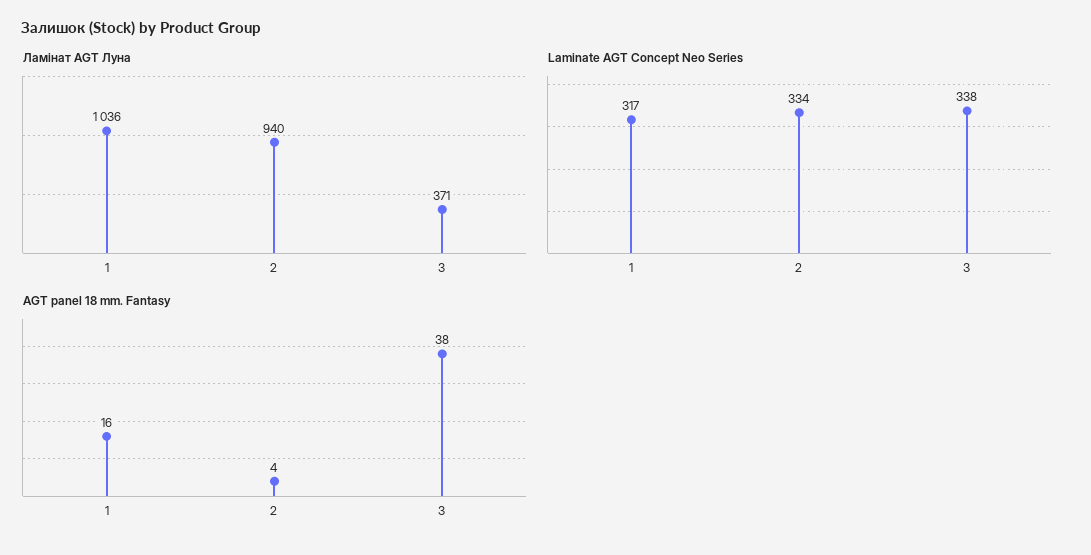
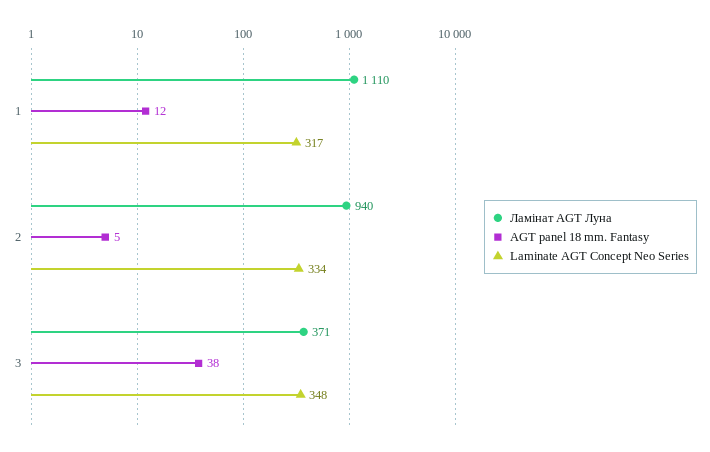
  {
    "Ламінат AGT Луна": {
-     "1": 1036,
+     "1": 1110,
      "2": 940,
      "3": 371
    },
    "Laminate AGT Concept Neo Series": {
      "1": 317,
      "2": 334,
-     "3": 338
+     "3": 348
    },
    "AGT panel 18 mm. Fantasy": {
-     "1": 16,
+     "1": 12,
-     "2": 4,
+     "2": 5,
      "3": 38
    }
  }

